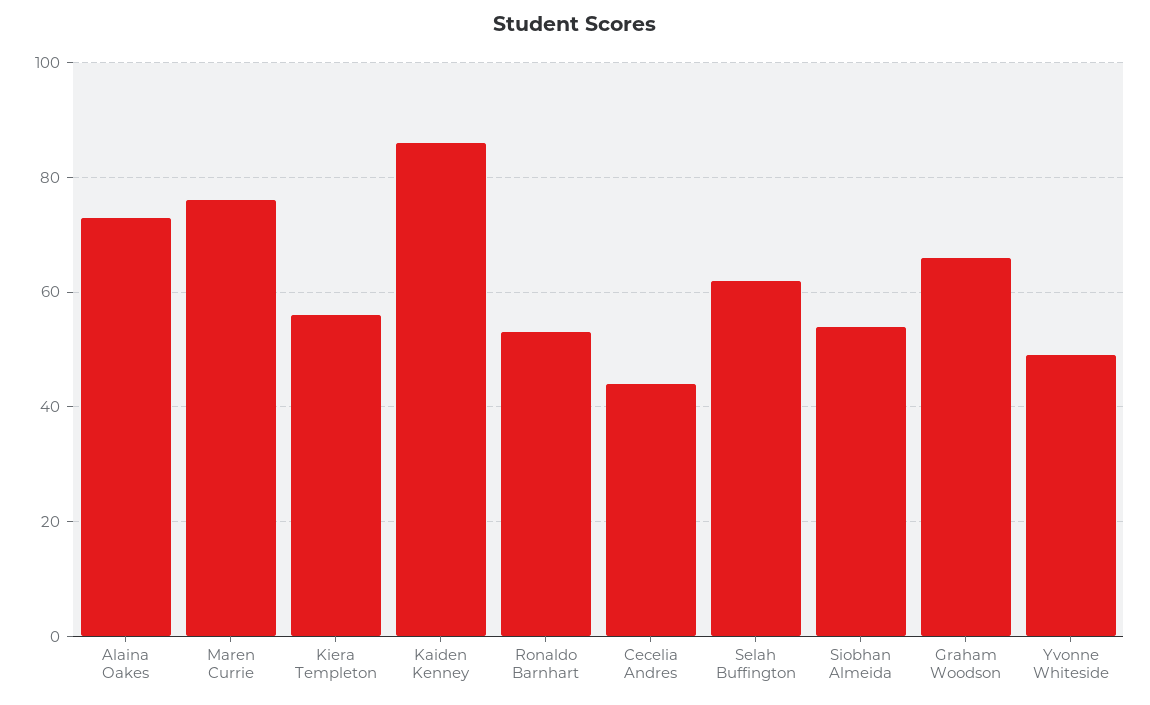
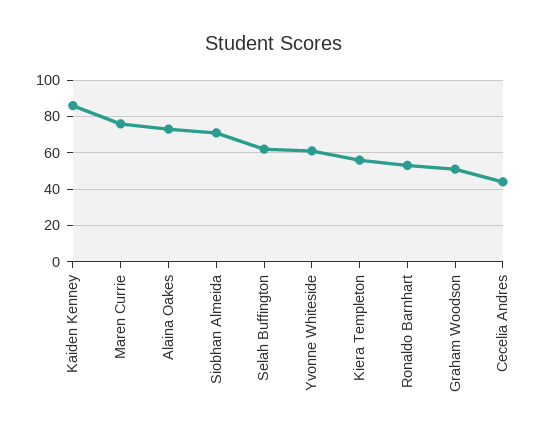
  {
    "Alaina Oakes": 75,
    "Maren Currie": 75,
    "Kiera Templeton": 55,
    "Kaiden Kenney": 85,
    "Ronaldo Barnhart": 55,
    "Cecelia Andres": 45,
    "Selah Buffington": 60,
-   "Siobhan Almeida": 55,
+   "Siobhan Almeida": 70,
-   "Graham Woodson": 65,
+   "Graham Woodson": 50,
-   "Yvonne Whiteside": 50
+   "Yvonne Whiteside": 60
  }

